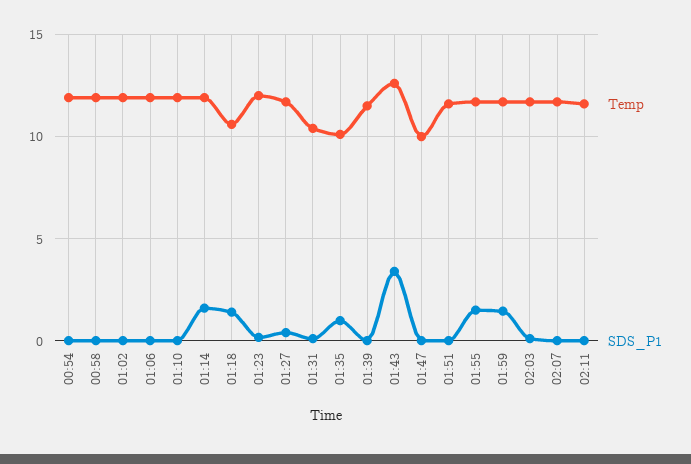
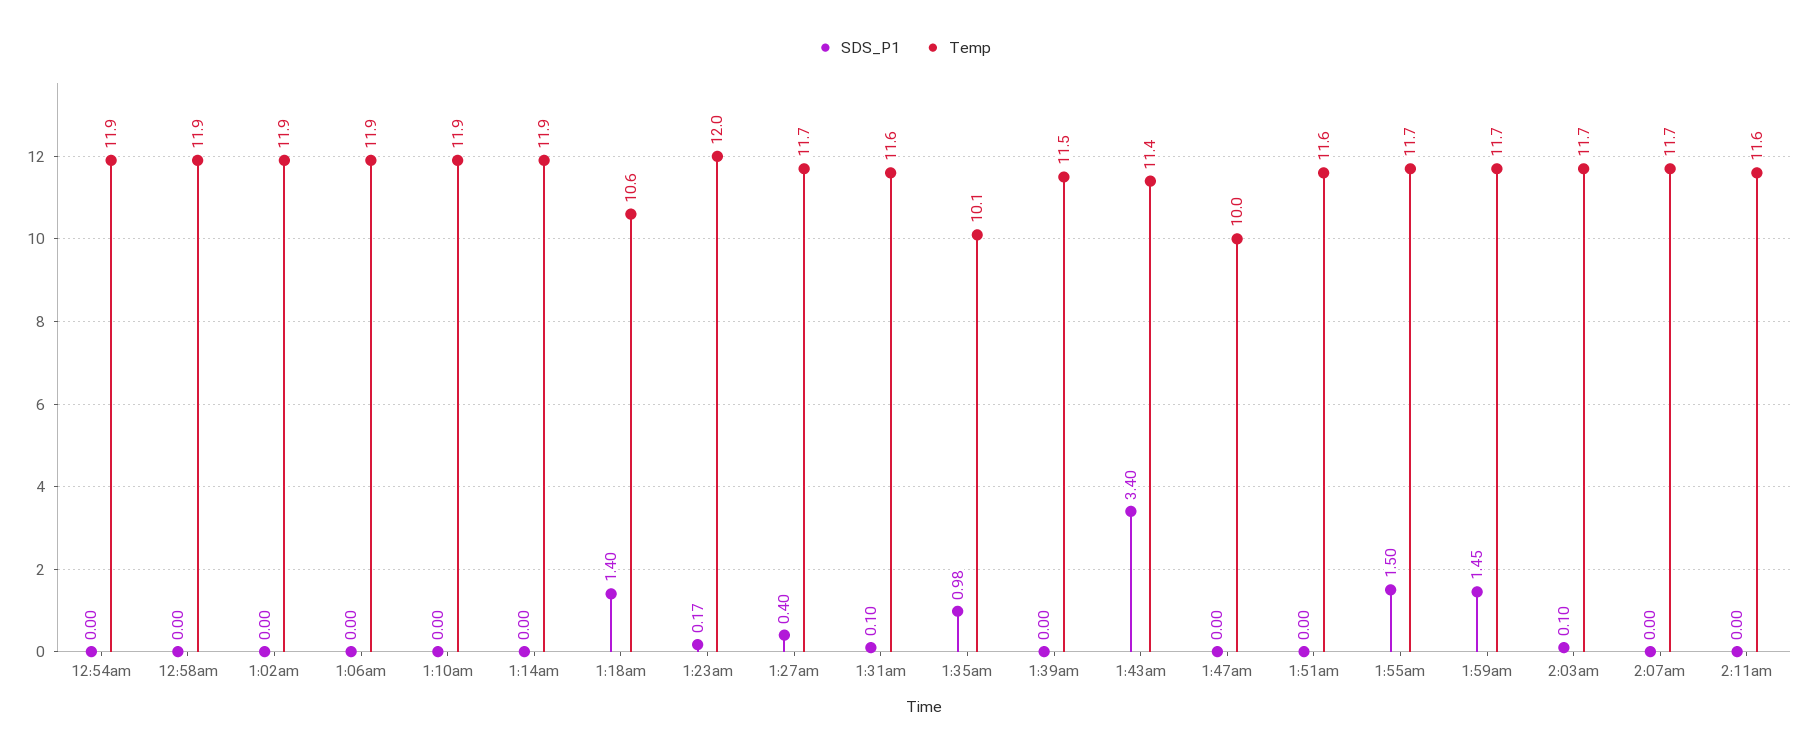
  {
    "Temp": {
      "00:54": 11.9,
      "00:58": 11.9,
      "01:02": 11.9,
      "01:06": 11.9,
      "01:10": 11.9,
      "01:14": 11.9,
      "01:18": 10.6,
      "01:23": 12,
      "01:27": 11.7,
-     "01:31": 10.5,
+     "01:31": 11.6,
      "01:35": 10.1,
      "01:39": 11.5,
-     "01:43": 12.5,
+     "01:43": 11.4,
      "01:47": 10,
      "01:51": 11.6,
      "01:55": 11.7,
      "01:59": 11.7,
      "02:03": 11.7,
      "02:07": 11.7,
      "02:11": 11.6
    },
    "SDS_P1": {
      "00:54": 0,
      "00:58": 0,
      "01:02": 0,
      "01:06": 0,
      "01:10": 0,
-     "01:14": 1.5,
+     "01:14": 0,
      "01:18": 1.4,
      "01:23": 0.17,
      "01:27": 0.4,
      "01:31": 0.1,
      "01:35": 0.98,
      "01:39": 0,
      "01:43": 3.4,
      "01:47": 0,
      "01:51": 0,
      "01:55": 1.5,
      "01:59": 1.45,
      "02:03": 0.1,
      "02:07": 0,
      "02:11": 0
    }
  }

